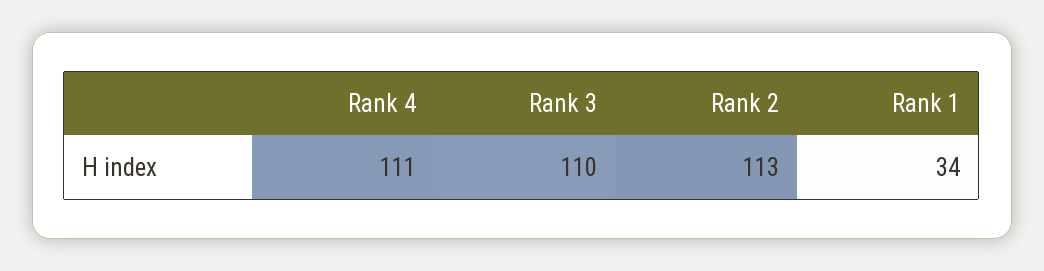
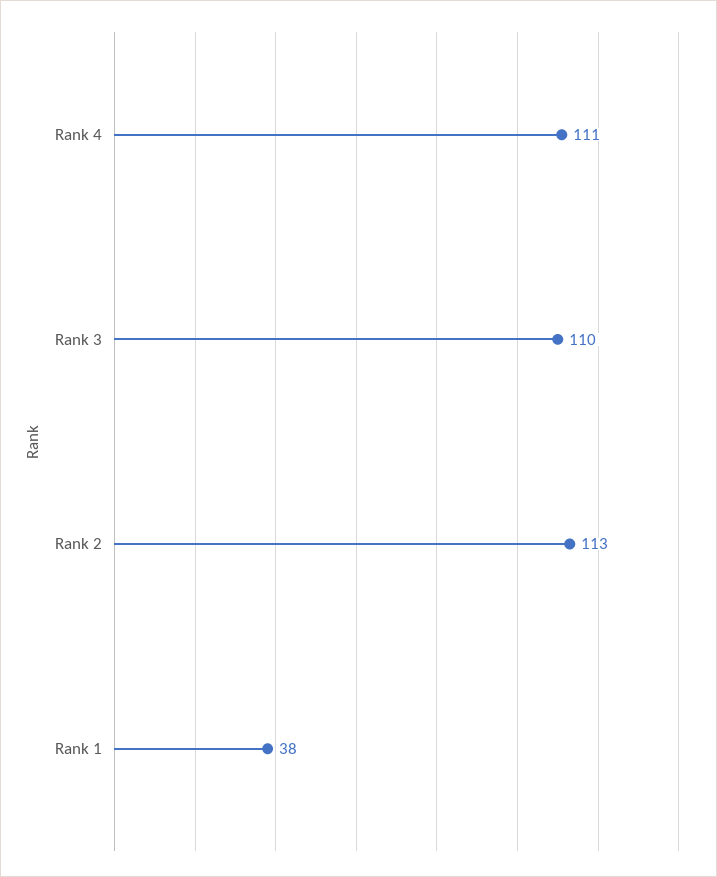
  {
    "Rank 4": 111,
    "Rank 3": 110,
    "Rank 2": 113,
-   "Rank 1": 34
+   "Rank 1": 38
  }

